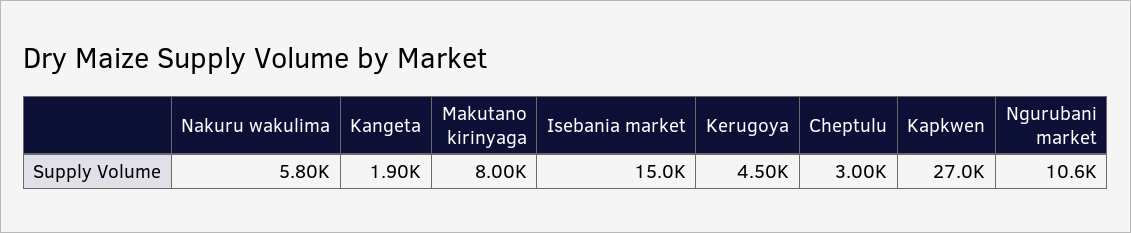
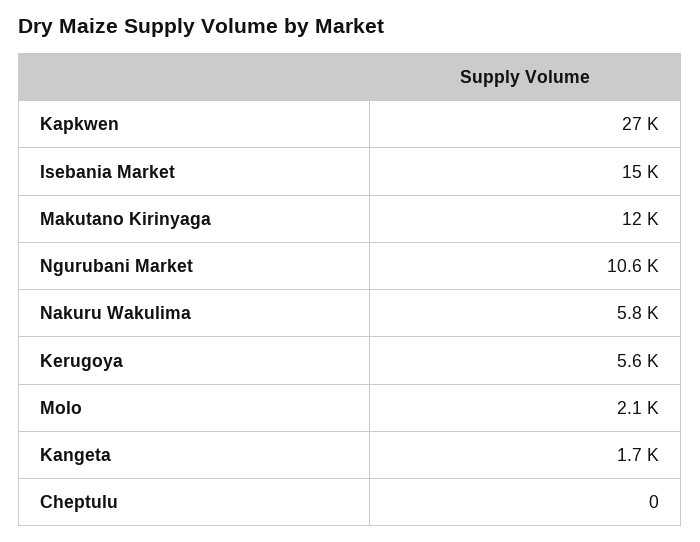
  {
    "Nakuru wakulima": 5800,
-   "Kangeta": 1900,
+   "Kangeta": 1700,
-   "Makutano kirinyaga": 8000,
+   "Makutano kirinyaga": 12000,
    "Isebania market": 15000,
-   "Kerugoya": 4500,
+   "Kerugoya": 5600,
-   "Cheptulu": 3000,
+   "Cheptulu": 0,
    "Kapkwen": 27000,
-   "Ngurubani market": 10600
+   "Ngurubani market": 10600,
+   "Molo": 2100
  }

